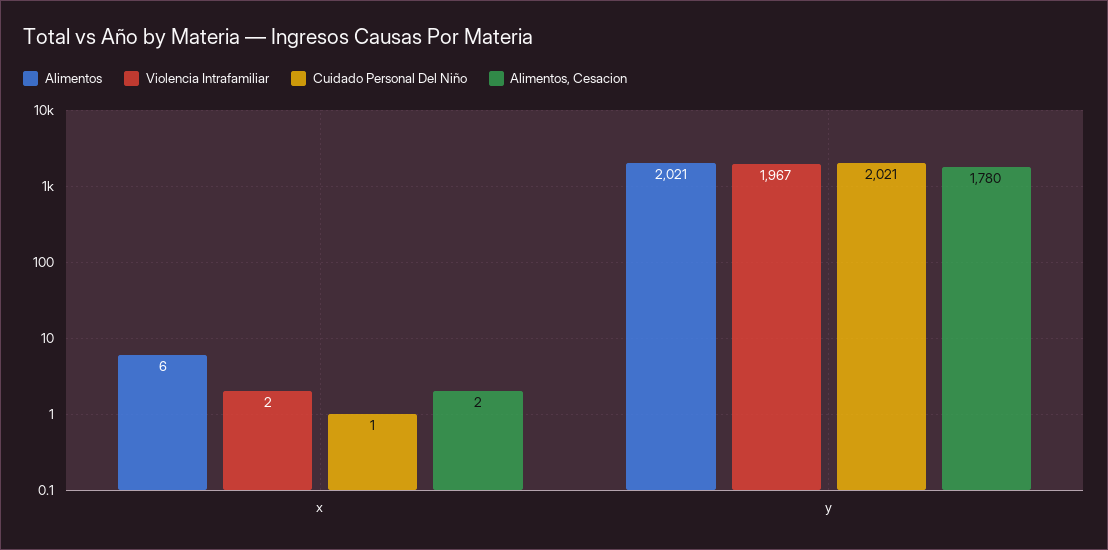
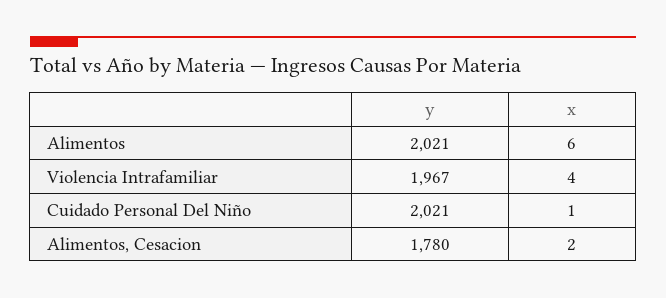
  {
    "Alimentos": {
      "x": 6,
      "y": 2021
    },
    "Violencia Intrafamiliar": {
-     "x": 2,
+     "x": 4,
      "y": 1967
    },
    "Cuidado Personal Del Niño": {
      "x": 1,
      "y": 2021
    },
    "Alimentos, Cesacion": {
      "x": 2,
      "y": 1780
    }
  }

